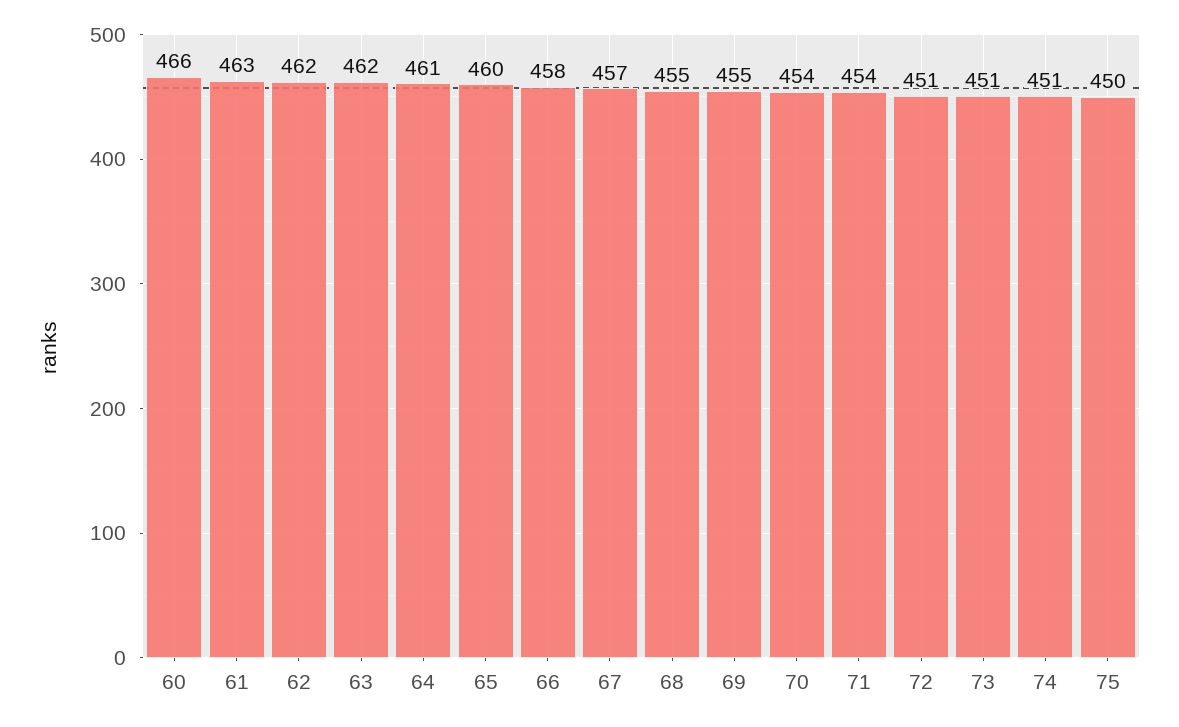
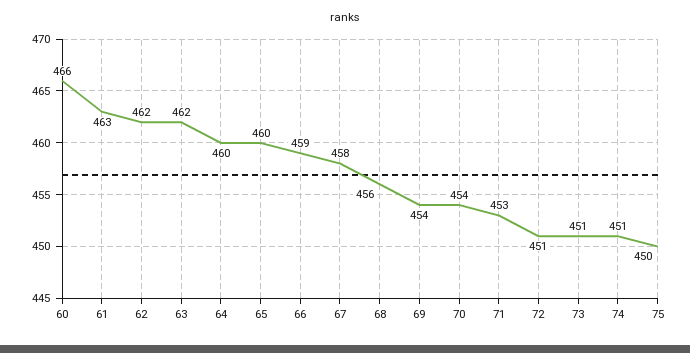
  {
    "60": 466,
    "61": 463,
    "62": 462,
    "63": 462,
-   "64": 461,
+   "64": 460,
    "65": 460,
-   "66": 458,
+   "66": 459,
-   "67": 457,
+   "67": 458,
-   "68": 455,
+   "68": 456,
-   "69": 455,
+   "69": 454,
    "70": 454,
-   "71": 454,
+   "71": 453,
    "72": 451,
    "73": 451,
    "74": 451,
    "75": 450
  }

